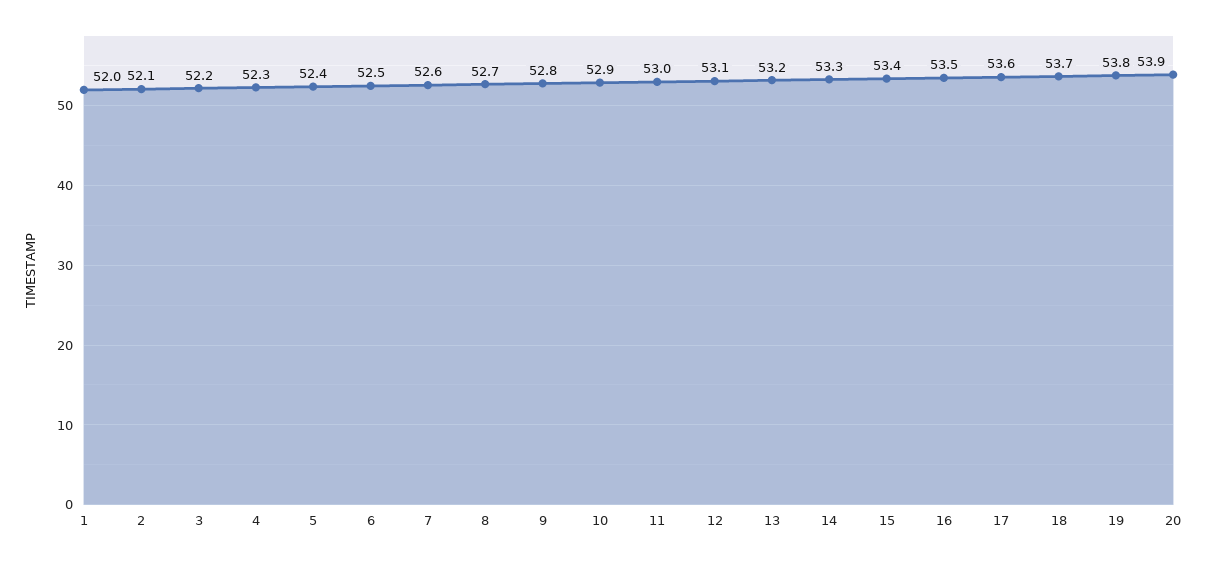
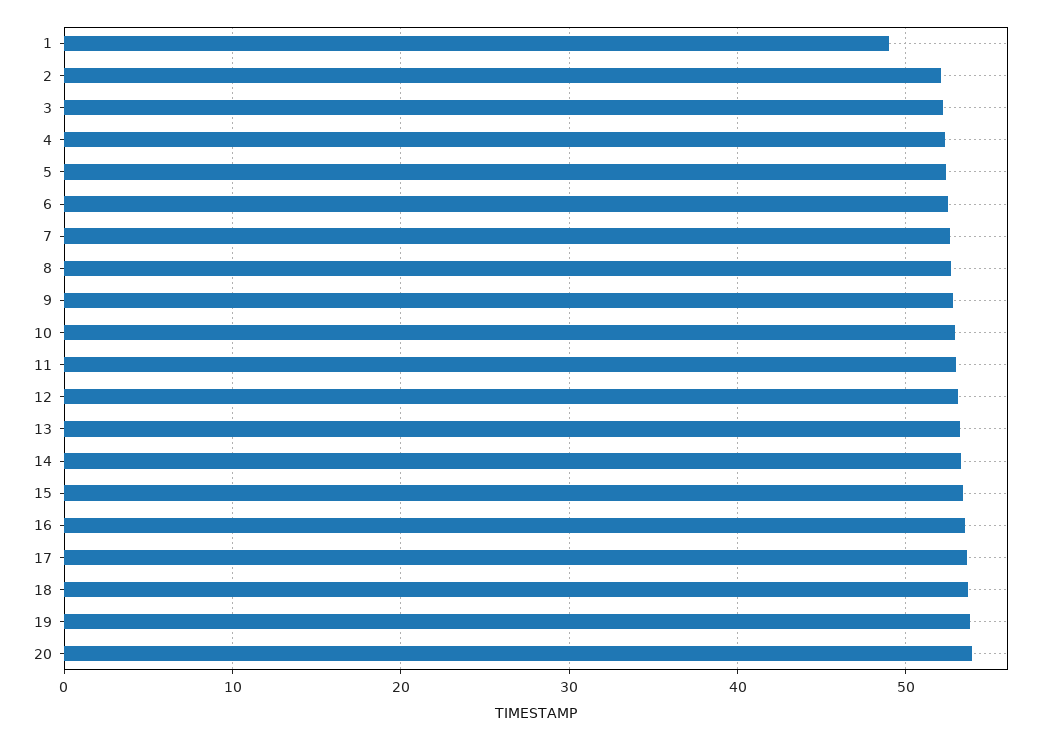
  {
-   "1": 52,
+   "1": 49,
    "2": 52.1,
    "3": 52.2,
    "4": 52.3,
    "5": 52.4,
    "6": 52.5,
    "7": 52.6,
    "8": 52.7,
    "9": 52.8,
    "10": 52.9,
    "11": 53,
    "12": 53.1,
    "13": 53.2,
    "14": 53.3,
    "15": 53.4,
    "16": 53.5,
    "17": 53.6,
    "18": 53.7,
    "19": 53.8,
    "20": 53.9
  }

